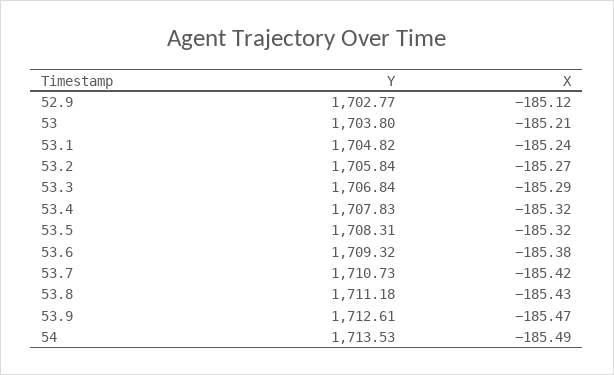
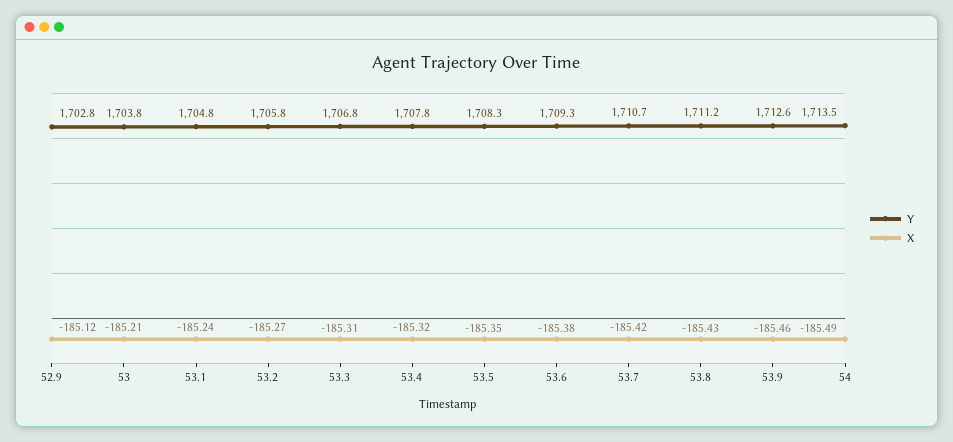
  {
    "Y": {
      "52.9": 1702.77,
      "53": 1703.8,
      "53.1": 1704.82,
      "53.2": 1705.84,
      "53.3": 1706.84,
      "53.4": 1707.83,
      "53.5": 1708.31,
      "53.6": 1709.32,
      "53.7": 1710.73,
      "53.8": 1711.18,
      "53.9": 1712.61,
      "54": 1713.53
    },
    "X": {
      "52.9": -185.12,
      "53": -185.21,
      "53.1": -185.24,
      "53.2": -185.27,
-     "53.3": -185.29,
+     "53.3": -185.31,
      "53.4": -185.32,
-     "53.5": -185.32,
+     "53.5": -185.35,
      "53.6": -185.38,
      "53.7": -185.42,
      "53.8": -185.43,
-     "53.9": -185.47,
+     "53.9": -185.46,
      "54": -185.49
    }
  }

